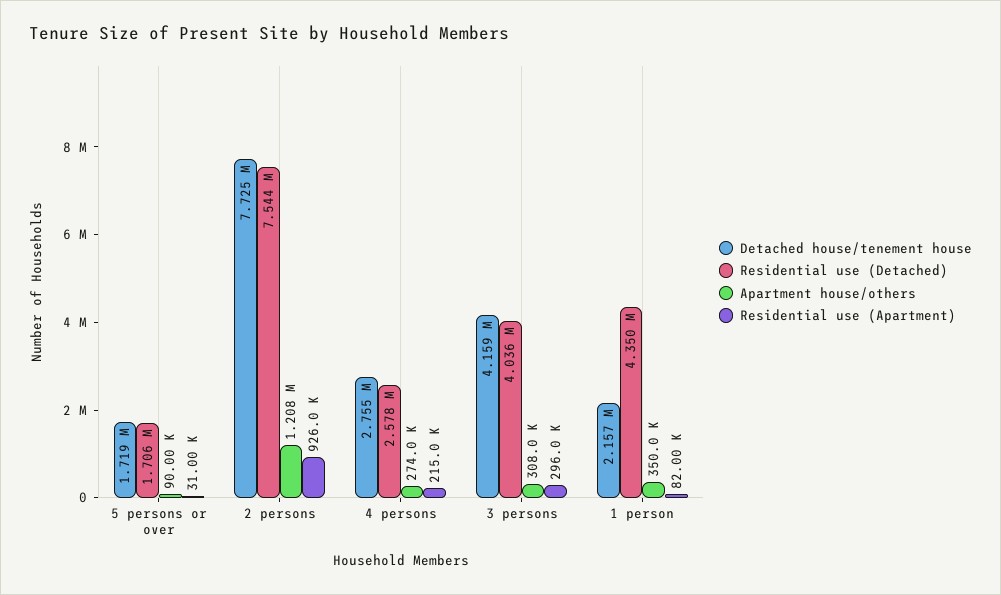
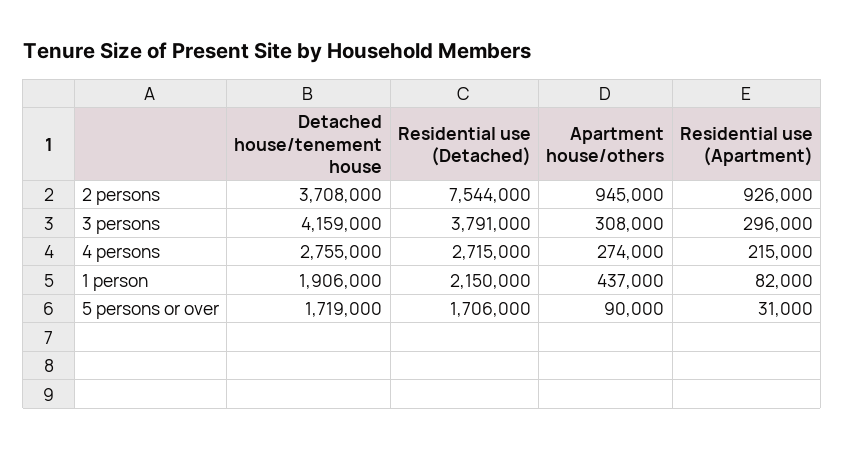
  {
    "Detached house/tenement house": {
      "5 persons or over": 1719000,
-     "2 persons": 7725000,
+     "2 persons": 3708000,
      "4 persons": 2755000,
      "3 persons": 4159000,
-     "1 person": 2157000
+     "1 person": 1906000
    },
    "Residential use (Detached)": {
      "5 persons or over": 1706000,
      "2 persons": 7544000,
-     "4 persons": 2578000,
+     "4 persons": 2715000,
-     "3 persons": 4036000,
+     "3 persons": 3791000,
-     "1 person": 4350000
+     "1 person": 2150000
    },
    "Apartment house/others": {
      "5 persons or over": 90000,
-     "2 persons": 1208000,
+     "2 persons": 945000,
      "4 persons": 274000,
      "3 persons": 308000,
-     "1 person": 350000
+     "1 person": 437000
    },
    "Residential use (Apartment)": {
      "5 persons or over": 31000,
      "2 persons": 926000,
      "4 persons": 215000,
      "3 persons": 296000,
      "1 person": 82000
    }
  }

